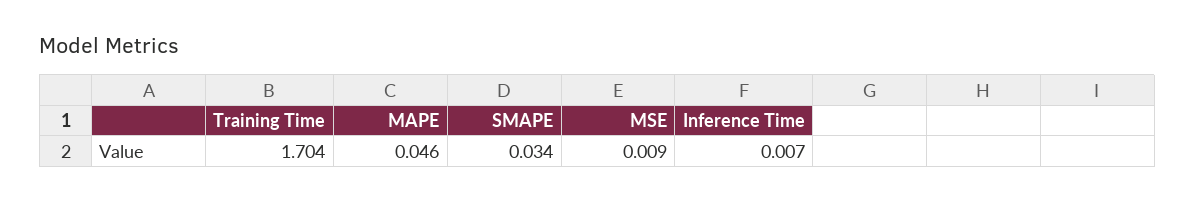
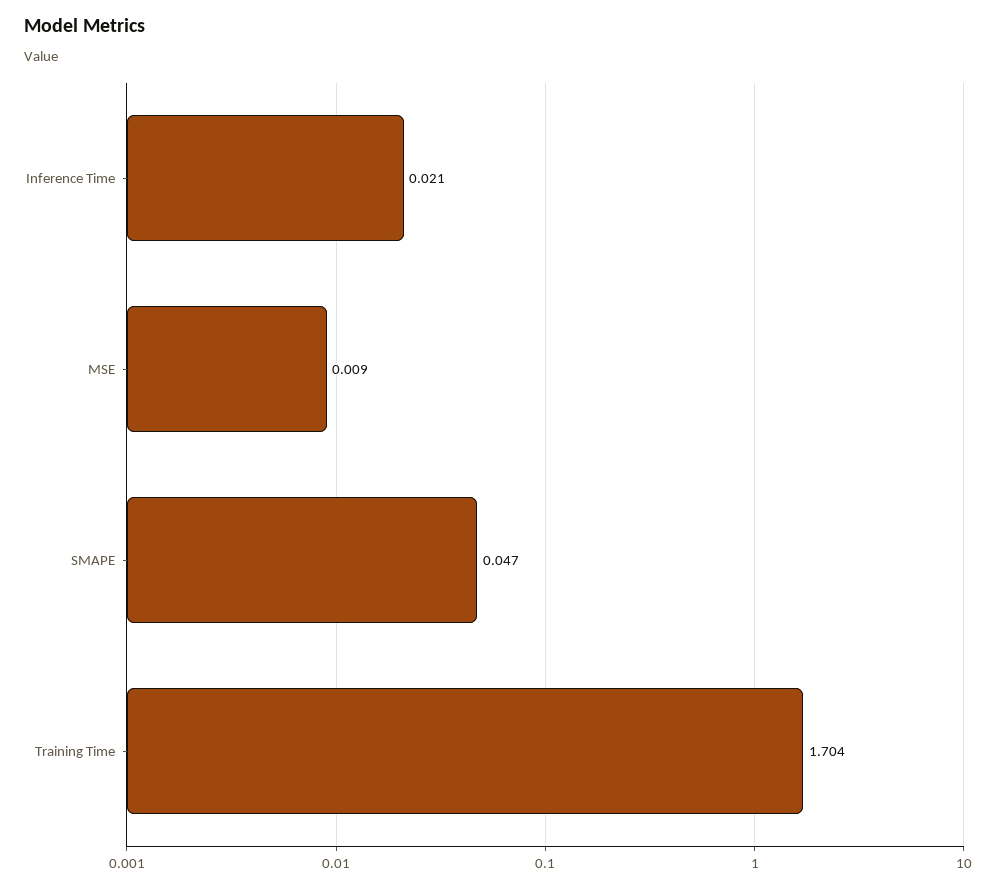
  {
    "Training Time": 1.704,
-   "MAPE": 0.046,
-   "SMAPE": 0.034,
+   "SMAPE": 0.047,
    "MSE": 0.009,
-   "Inference Time": 0.007
+   "Inference Time": 0.021
  }

